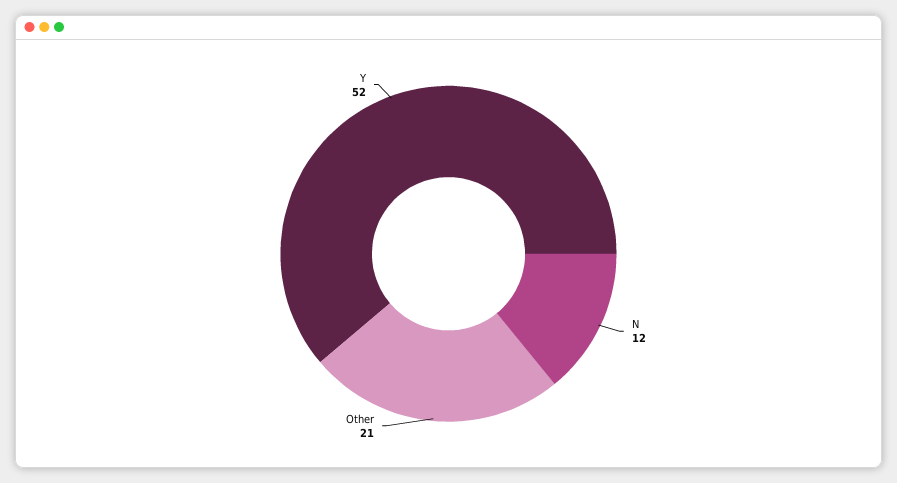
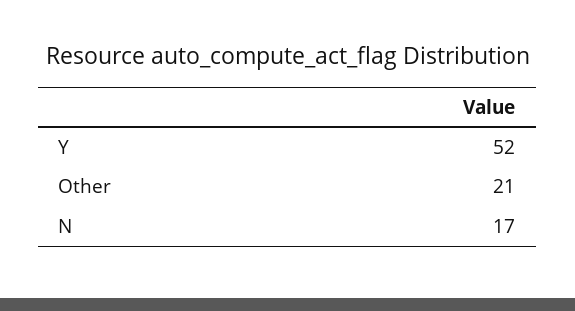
  {
-   "N": 12,
+   "N": 17,
    "Other": 21,
    "Y": 52
  }

